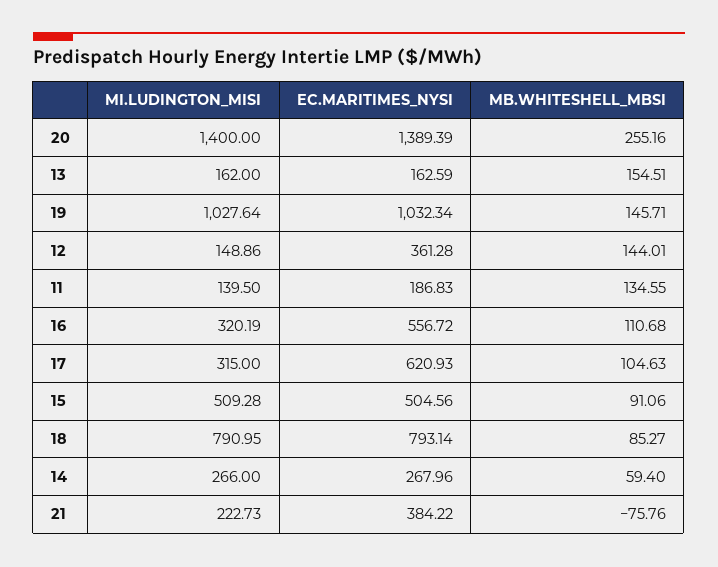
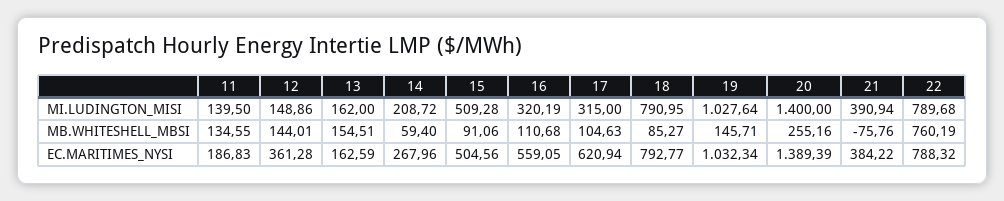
  {
    "MI.LUDINGTON_MISI": {
      "20": 1400,
      "13": 162,
      "19": 1027.64,
      "12": 148.86,
      "11": 139.5,
      "16": 320.19,
      "17": 315,
      "15": 509.28,
      "18": 790.95,
-     "14": 266,
+     "14": 208.72,
-     "21": 222.73
+     "21": 390.94,
+     "22": 789.68
    },
    "EC.MARITIMES_NYSI": {
      "20": 1389.39,
      "13": 162.59,
      "19": 1032.34,
      "12": 361.28,
      "11": 186.83,
-     "16": 556.72,
+     "16": 559.05,
-     "17": 620.93,
+     "17": 620.94,
      "15": 504.56,
-     "18": 793.14,
+     "18": 792.77,
      "14": 267.96,
-     "21": 384.22
+     "21": 384.22,
+     "22": 788.32
    },
    "MB.WHITESHELL_MBSI": {
      "20": 255.16,
      "13": 154.51,
      "19": 145.71,
      "12": 144.01,
      "11": 134.55,
      "16": 110.68,
      "17": 104.63,
      "15": 91.06,
      "18": 85.27,
      "14": 59.4,
-     "21": -75.76
+     "21": -75.76,
+     "22": 760.19
    }
  }

